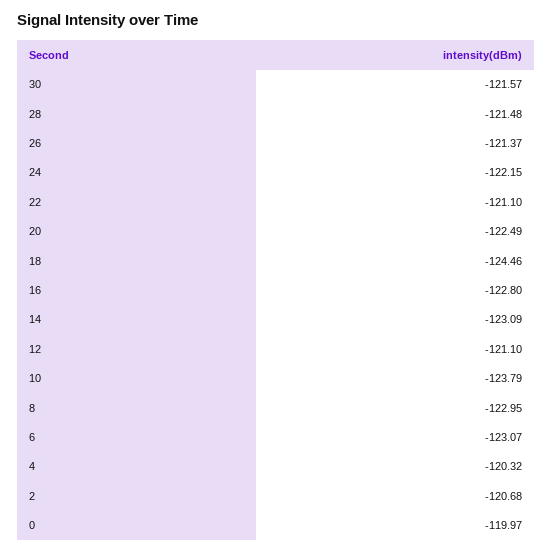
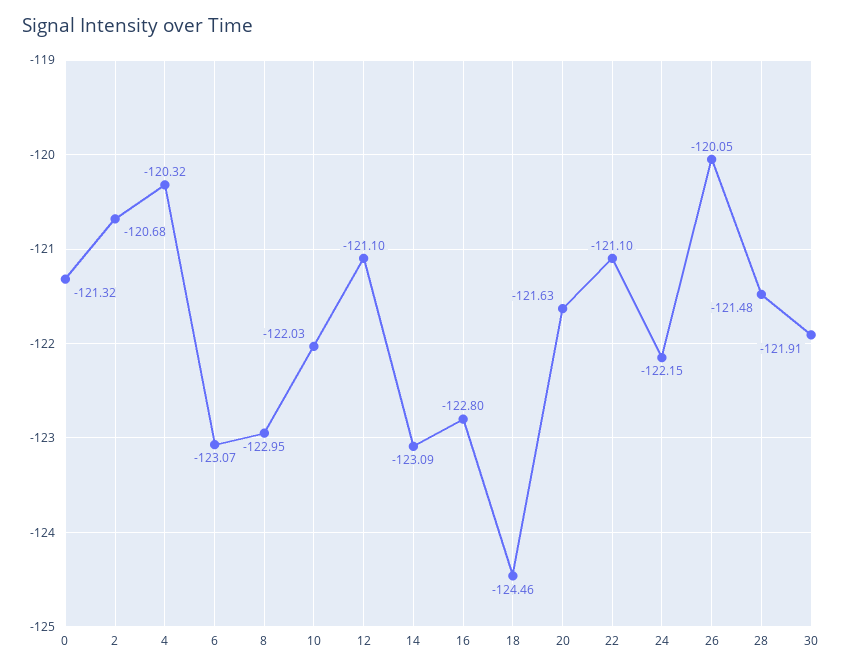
  {
-   "30": -121.57,
+   "30": -121.91,
    "28": -121.48,
-   "26": -121.37,
+   "26": -120.05,
    "24": -122.15,
    "22": -121.1,
-   "20": -122.49,
+   "20": -121.63,
    "18": -124.46,
    "16": -122.8,
    "14": -123.09,
    "12": -121.1,
-   "10": -123.79,
+   "10": -122.03,
    "8": -122.95,
    "6": -123.07,
    "4": -120.32,
    "2": -120.68,
-   "0": -119.97
+   "0": -121.32
  }

